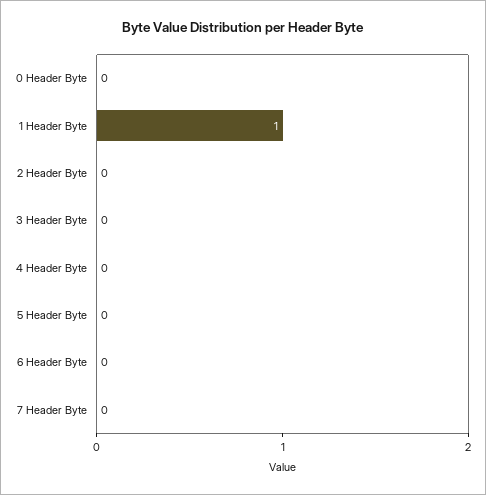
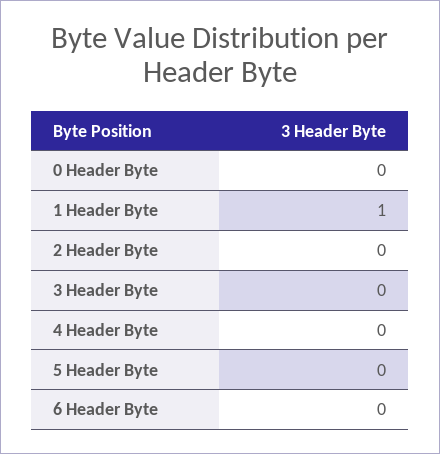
  {
    "0 Header Byte": 0,
    "1 Header Byte": 1,
    "2 Header Byte": 0,
    "3 Header Byte": 0,
    "4 Header Byte": 0,
    "5 Header Byte": 0,
-   "6 Header Byte": 0,
+   "6 Header Byte": 0
-   "7 Header Byte": 0
  }

